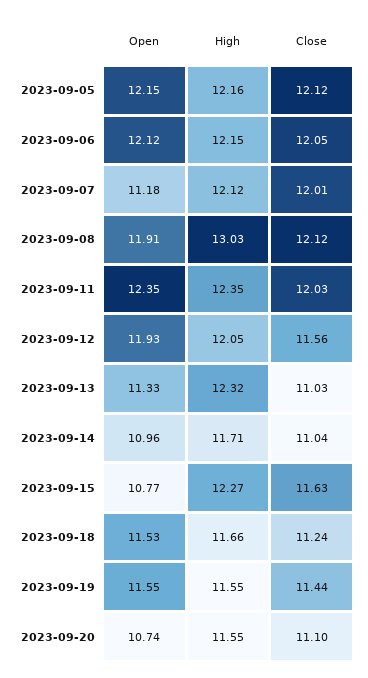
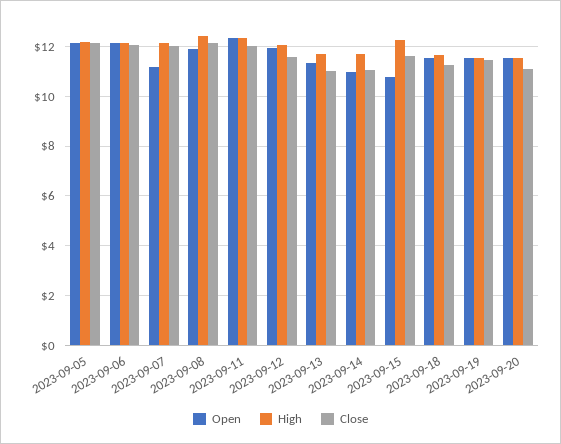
  {
    "Open": {
      "2023-09-05": 12.15,
      "2023-09-06": 12.12,
      "2023-09-07": 11.18,
      "2023-09-08": 11.91,
      "2023-09-11": 12.35,
      "2023-09-12": 11.93,
      "2023-09-13": 11.33,
      "2023-09-14": 10.96,
      "2023-09-15": 10.77,
      "2023-09-18": 11.53,
      "2023-09-19": 11.55,
-     "2023-09-20": 10.74
+     "2023-09-20": 11.5
    },
    "High": {
      "2023-09-05": 12.16,
      "2023-09-06": 12.15,
      "2023-09-07": 12.12,
-     "2023-09-08": 13.03,
+     "2023-09-08": 12.5,
      "2023-09-11": 12.35,
      "2023-09-12": 12.05,
-     "2023-09-13": 12.32,
+     "2023-09-13": 11.75,
      "2023-09-14": 11.71,
      "2023-09-15": 12.27,
      "2023-09-18": 11.66,
      "2023-09-19": 11.55,
      "2023-09-20": 11.55
    },
    "Close": {
      "2023-09-05": 12.12,
      "2023-09-06": 12.05,
      "2023-09-07": 12.01,
      "2023-09-08": 12.12,
      "2023-09-11": 12.03,
      "2023-09-12": 11.56,
      "2023-09-13": 11.03,
      "2023-09-14": 11.04,
      "2023-09-15": 11.63,
      "2023-09-18": 11.24,
      "2023-09-19": 11.44,
      "2023-09-20": 11.1
    }
  }

